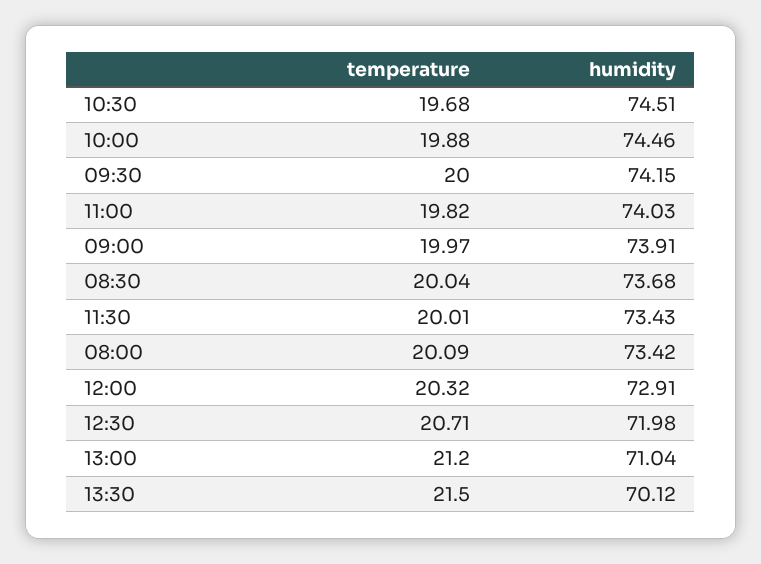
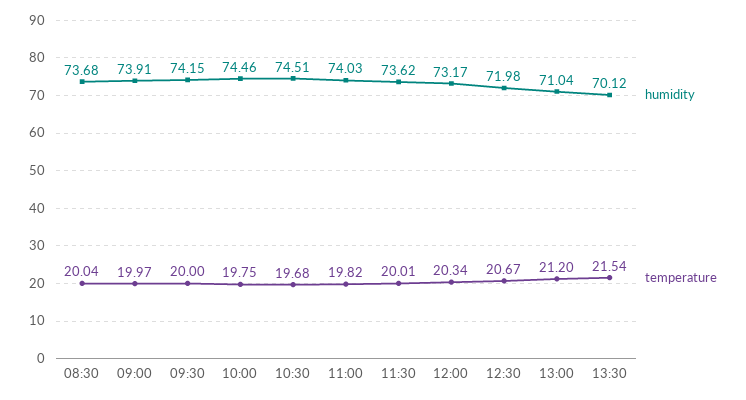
  {
    "temperature": {
      "10:30": 19.68,
-     "10:00": 19.88,
+     "10:00": 19.75,
      "09:30": 20,
      "11:00": 19.82,
      "09:00": 19.97,
      "08:30": 20.04,
      "11:30": 20.01,
-     "08:00": 20.09,
-     "12:00": 20.32,
+     "12:00": 20.34,
-     "12:30": 20.71,
+     "12:30": 20.67,
      "13:00": 21.2,
-     "13:30": 21.5
+     "13:30": 21.54
    },
    "humidity": {
      "10:30": 74.51,
      "10:00": 74.46,
      "09:30": 74.15,
      "11:00": 74.03,
      "09:00": 73.91,
      "08:30": 73.68,
-     "11:30": 73.43,
+     "11:30": 73.62,
-     "08:00": 73.42,
-     "12:00": 72.91,
+     "12:00": 73.17,
      "12:30": 71.98,
      "13:00": 71.04,
      "13:30": 70.12
    }
  }

